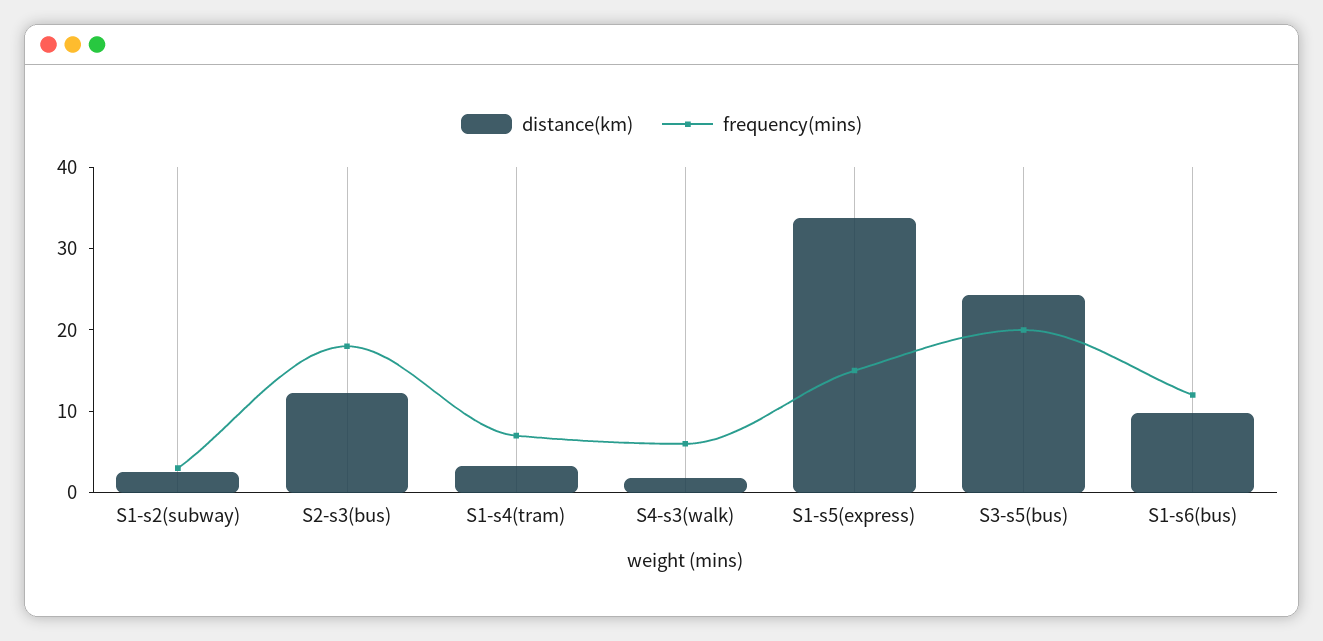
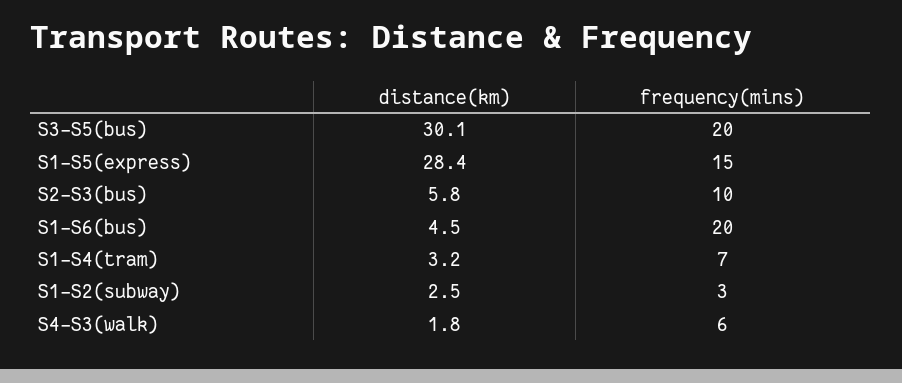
  {
    "distance(km)": {
      "S1-s2(subway)": 2.5,
-     "S2-s3(bus)": 12,
+     "S2-s3(bus)": 5.8,
      "S1-s4(tram)": 3.2,
      "S4-s3(walk)": 1.8,
-     "S1-s5(express)": 34,
+     "S1-s5(express)": 28.4,
-     "S3-s5(bus)": 24,
+     "S3-s5(bus)": 30.1,
-     "S1-s6(bus)": 10
+     "S1-s6(bus)": 4.5
    },
    "frequency(mins)": {
      "S1-s2(subway)": 3,
-     "S2-s3(bus)": 18,
+     "S2-s3(bus)": 10,
      "S1-s4(tram)": 7,
      "S4-s3(walk)": 6,
      "S1-s5(express)": 15,
      "S3-s5(bus)": 20,
-     "S1-s6(bus)": 12
+     "S1-s6(bus)": 20
    }
  }

